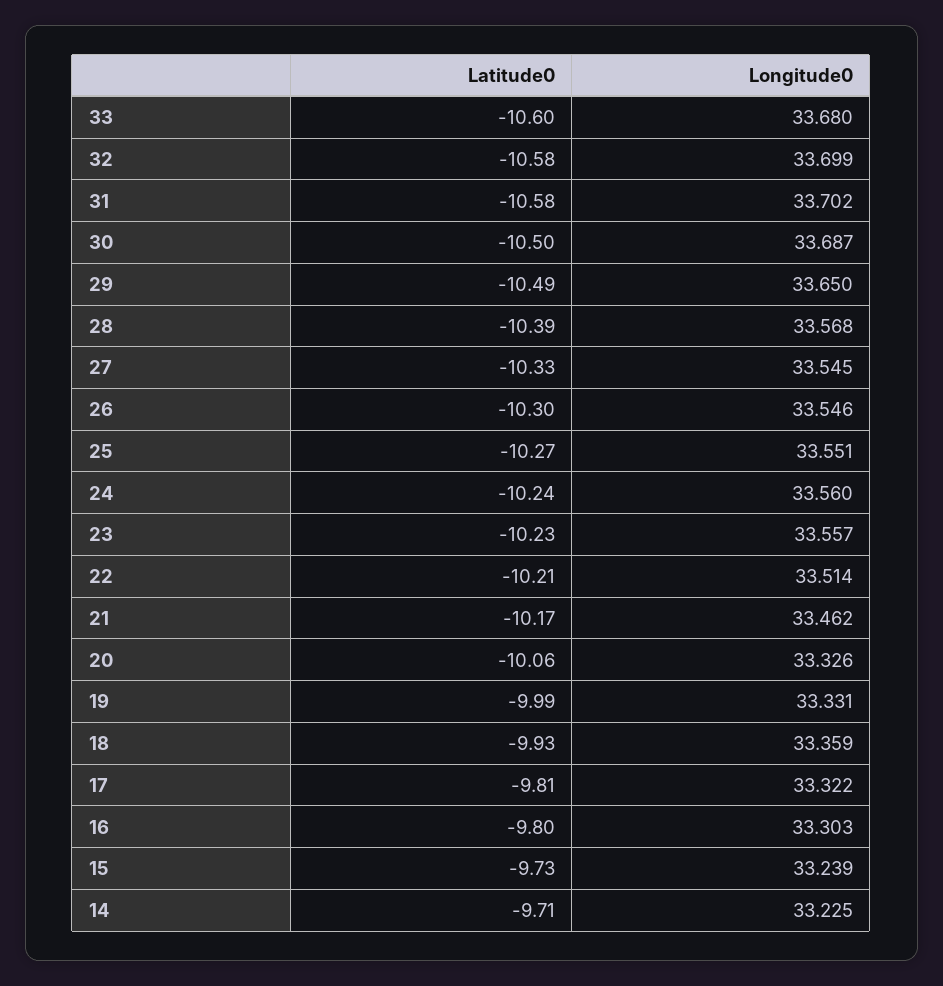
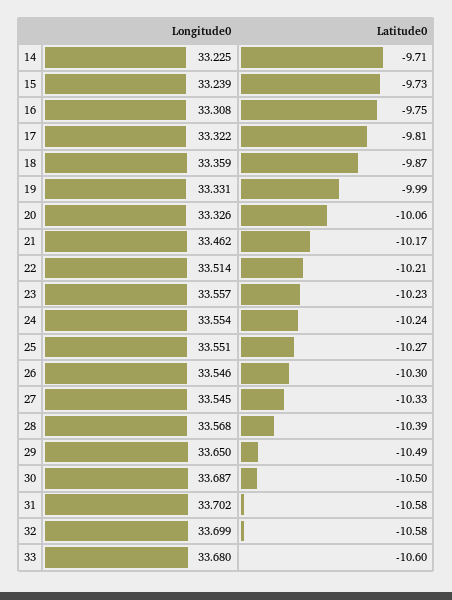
  {
    "Latitude0": {
      "33": -10.6,
      "32": -10.58,
      "31": -10.58,
      "30": -10.5,
      "29": -10.49,
      "28": -10.39,
      "27": -10.33,
      "26": -10.3,
      "25": -10.27,
      "24": -10.24,
      "23": -10.23,
      "22": -10.21,
      "21": -10.17,
      "20": -10.06,
      "19": -9.99,
-     "18": -9.93,
+     "18": -9.87,
      "17": -9.81,
-     "16": -9.8,
+     "16": -9.75,
      "15": -9.73,
      "14": -9.71
    },
    "Longitude0": {
      "33": 33.68,
      "32": 33.699,
      "31": 33.702,
      "30": 33.687,
      "29": 33.65,
      "28": 33.568,
      "27": 33.545,
      "26": 33.546,
      "25": 33.551,
-     "24": 33.56,
+     "24": 33.554,
      "23": 33.557,
      "22": 33.514,
      "21": 33.462,
      "20": 33.326,
      "19": 33.331,
      "18": 33.359,
      "17": 33.322,
-     "16": 33.303,
+     "16": 33.308,
      "15": 33.239,
      "14": 33.225
    }
  }

